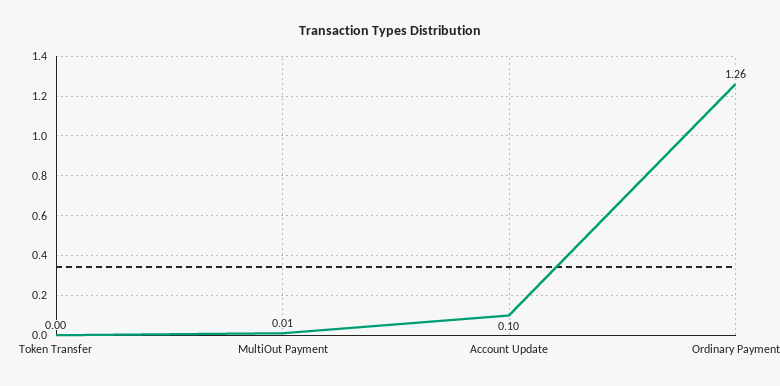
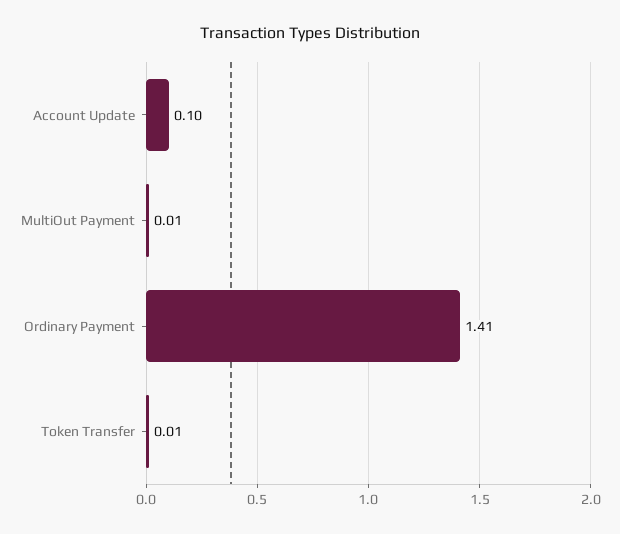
  {
-   "Token Transfer": 0,
+   "Token Transfer": 0.01,
    "MultiOut Payment": 0.01,
    "Account Update": 0.1,
-   "Ordinary Payment": 1.26
+   "Ordinary Payment": 1.41
  }

